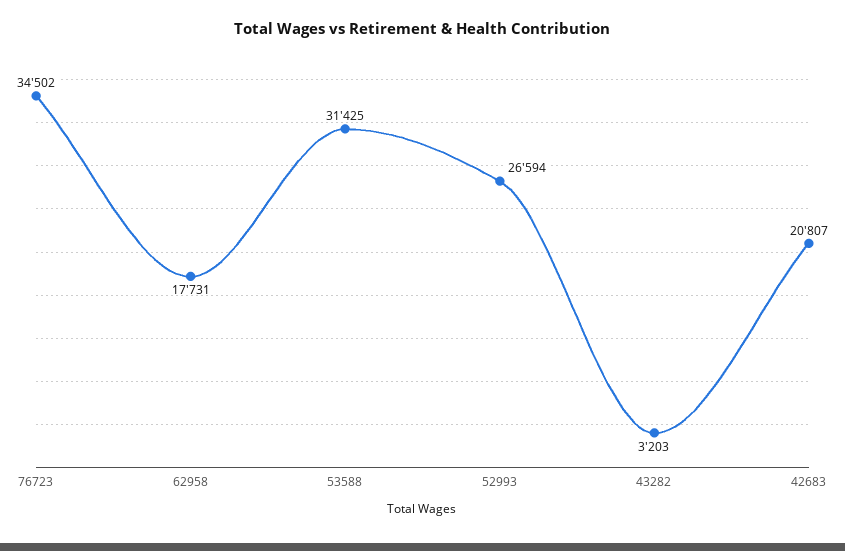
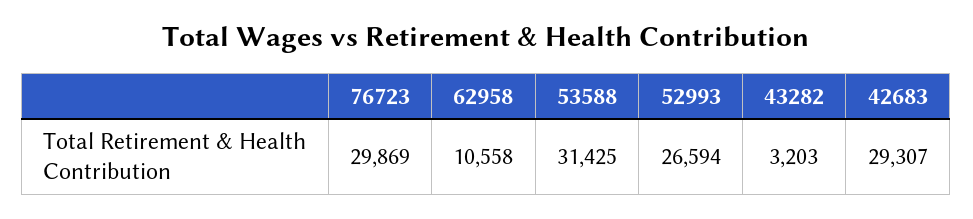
  {
-   "76723": 34502,
+   "76723": 29869,
-   "62958": 17731,
+   "62958": 10558,
    "53588": 31425,
    "52993": 26594,
    "43282": 3203,
-   "42683": 20807
+   "42683": 29307
  }

